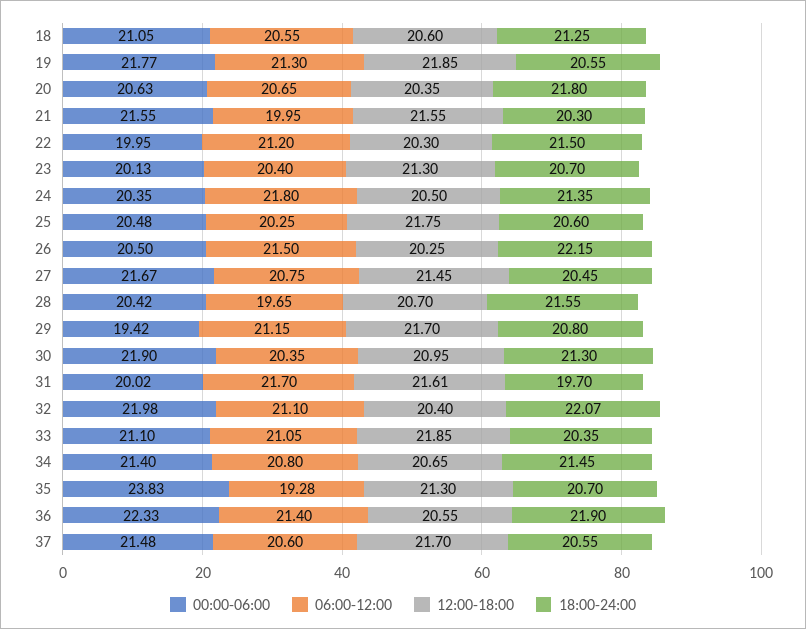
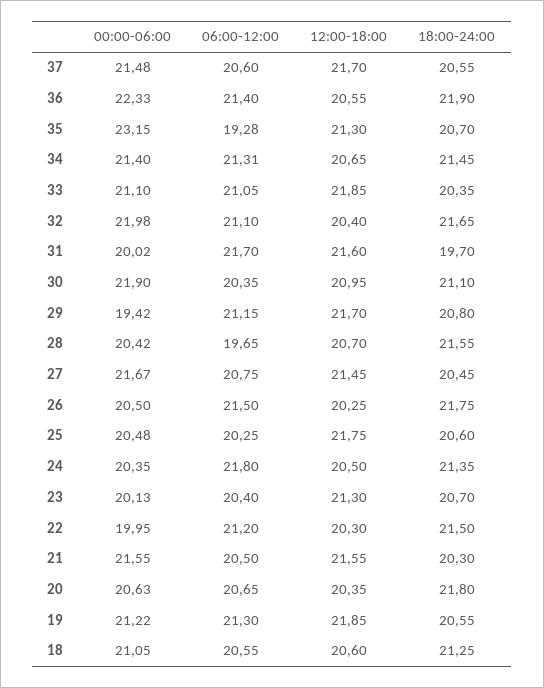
  {
    "00:00-06:00": {
      "18": 21.05,
-     "19": 21.77,
+     "19": 21.22,
      "20": 20.63,
      "21": 21.55,
      "22": 19.95,
      "23": 20.13,
      "24": 20.35,
      "25": 20.48,
      "26": 20.5,
      "27": 21.67,
      "28": 20.42,
      "29": 19.42,
      "30": 21.9,
      "31": 20.02,
      "32": 21.98,
      "33": 21.1,
      "34": 21.4,
-     "35": 23.83,
+     "35": 23.15,
      "36": 22.33,
      "37": 21.48
    },
    "06:00-12:00": {
      "18": 20.55,
      "19": 21.3,
      "20": 20.65,
-     "21": 19.95,
+     "21": 20.5,
      "22": 21.2,
      "23": 20.4,
      "24": 21.8,
      "25": 20.25,
      "26": 21.5,
      "27": 20.75,
      "28": 19.65,
      "29": 21.15,
      "30": 20.35,
      "31": 21.7,
      "32": 21.1,
      "33": 21.05,
-     "34": 20.8,
+     "34": 21.31,
      "35": 19.28,
      "36": 21.4,
      "37": 20.6
    },
    "12:00-18:00": {
      "18": 20.6,
      "19": 21.85,
      "20": 20.35,
      "21": 21.55,
      "22": 20.3,
      "23": 21.3,
      "24": 20.5,
      "25": 21.75,
      "26": 20.25,
      "27": 21.45,
      "28": 20.7,
      "29": 21.7,
      "30": 20.95,
-     "31": 21.61,
+     "31": 21.6,
      "32": 20.4,
      "33": 21.85,
      "34": 20.65,
      "35": 21.3,
      "36": 20.55,
      "37": 21.7
    },
    "18:00-24:00": {
      "18": 21.25,
      "19": 20.55,
      "20": 21.8,
      "21": 20.3,
      "22": 21.5,
      "23": 20.7,
      "24": 21.35,
      "25": 20.6,
-     "26": 22.15,
+     "26": 21.75,
      "27": 20.45,
      "28": 21.55,
      "29": 20.8,
-     "30": 21.3,
+     "30": 21.1,
      "31": 19.7,
-     "32": 22.07,
+     "32": 21.65,
      "33": 20.35,
      "34": 21.45,
      "35": 20.7,
      "36": 21.9,
      "37": 20.55
    }
  }

